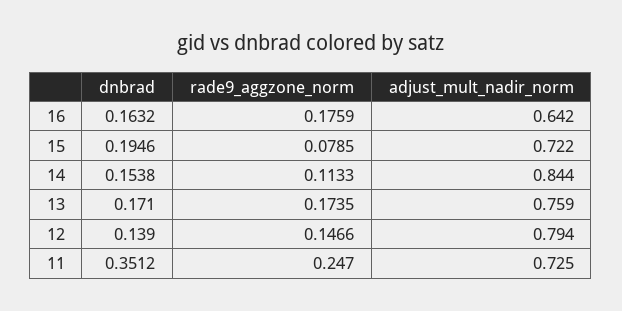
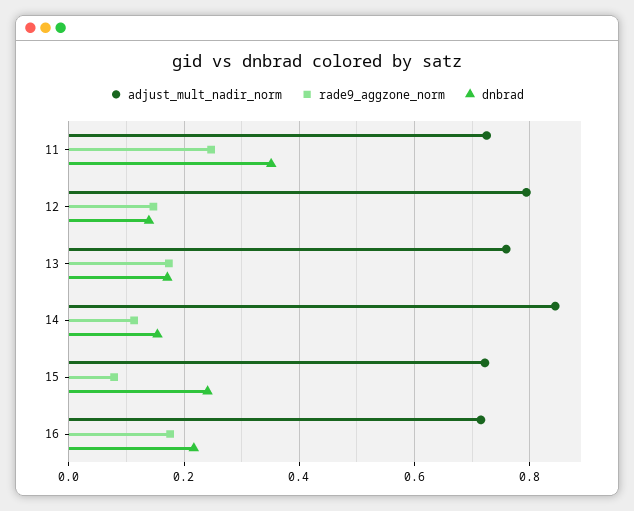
  {
    "dnbrad": {
-     "16": 0.1632,
+     "16": 0.22,
-     "15": 0.1946,
+     "15": 0.24,
      "14": 0.1538,
      "13": 0.171,
      "12": 0.139,
      "11": 0.3512
    },
    "rade9_aggzone_norm": {
      "16": 0.1759,
      "15": 0.0785,
      "14": 0.1133,
      "13": 0.1735,
      "12": 0.1466,
      "11": 0.247
    },
    "adjust_mult_nadir_norm": {
-     "16": 0.642,
+     "16": 0.72,
      "15": 0.722,
      "14": 0.844,
      "13": 0.759,
      "12": 0.794,
      "11": 0.725
    }
  }

